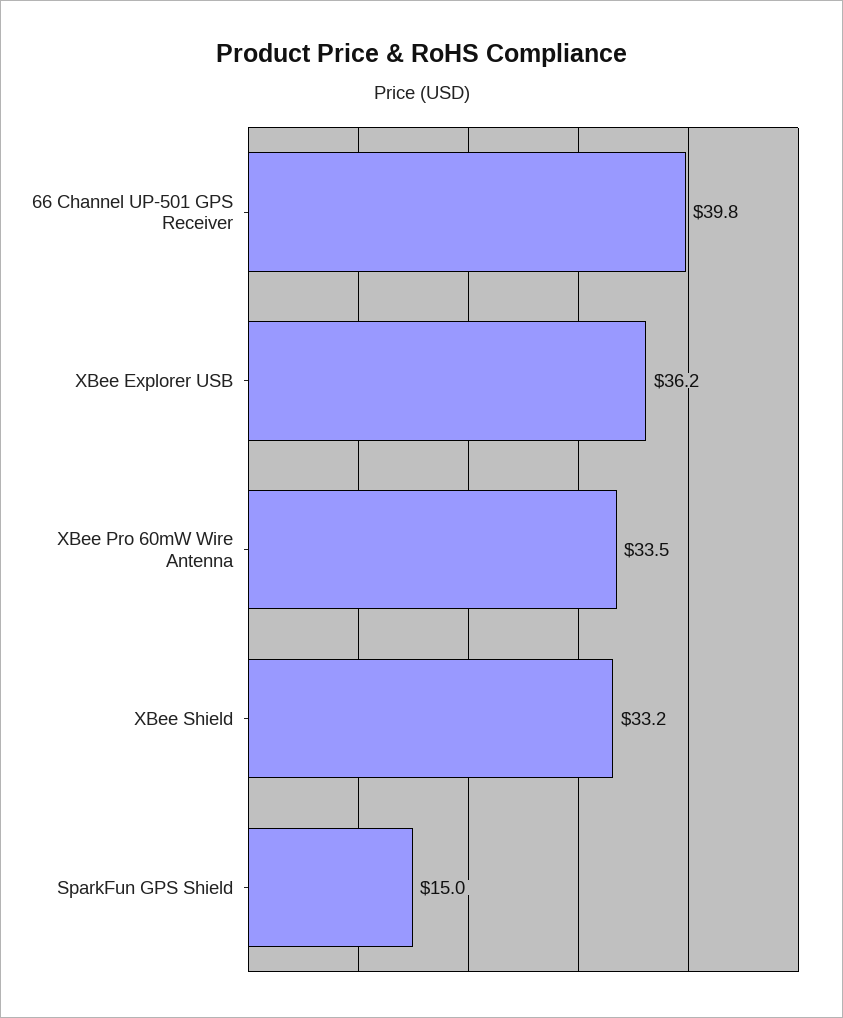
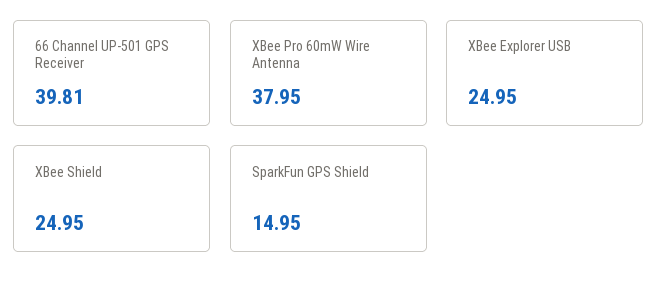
  {
    "66 Channel UP-501 GPS Receiver": 39.81,
-   "XBee Explorer USB": 36.2,
+   "XBee Explorer USB": 24.95,
-   "XBee Pro 60mW Wire Antenna": 33.5,
+   "XBee Pro 60mW Wire Antenna": 37.95,
-   "XBee Shield": 33.2,
+   "XBee Shield": 24.95,
    "SparkFun GPS Shield": 14.95
  }

